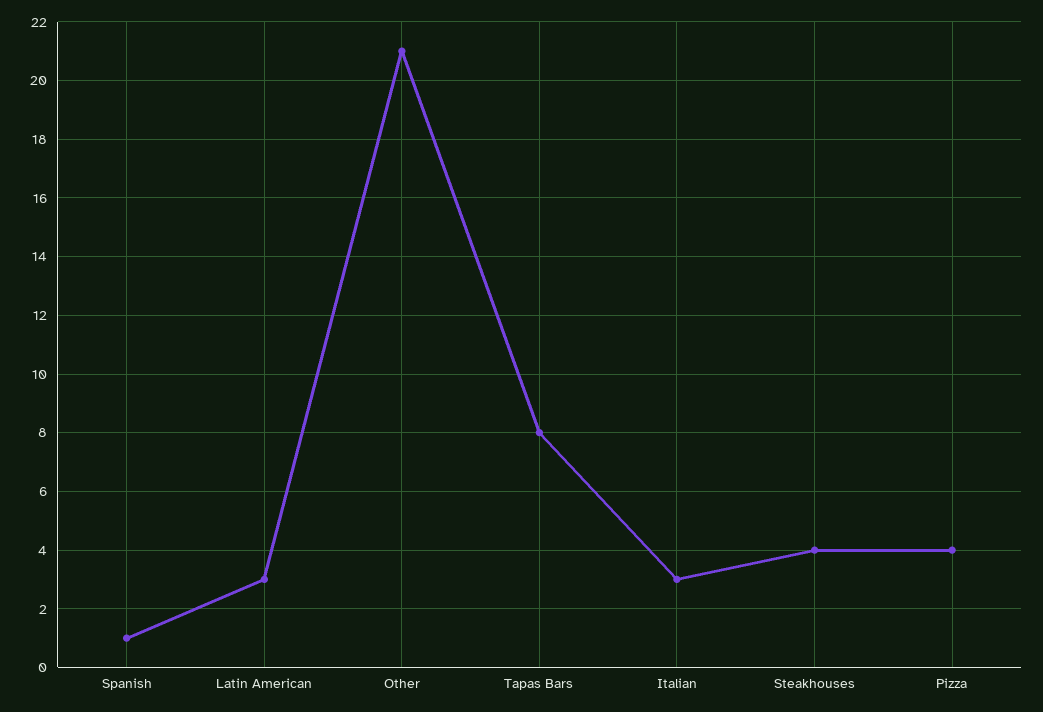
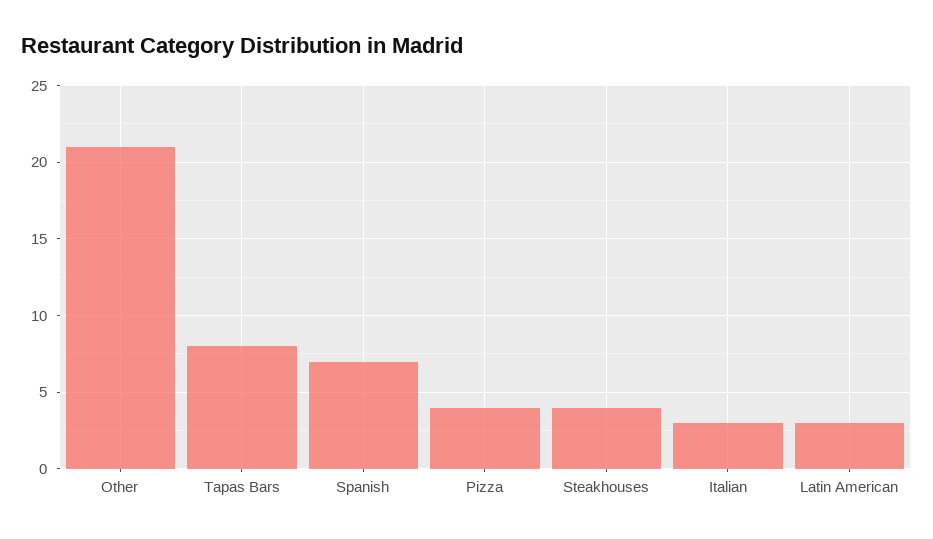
  {
-   "Spanish": 1,
+   "Spanish": 7,
    "Latin American": 3,
    "Other": 21,
    "Tapas Bars": 8,
    "Italian": 3,
    "Steakhouses": 4,
    "Pizza": 4
  }

